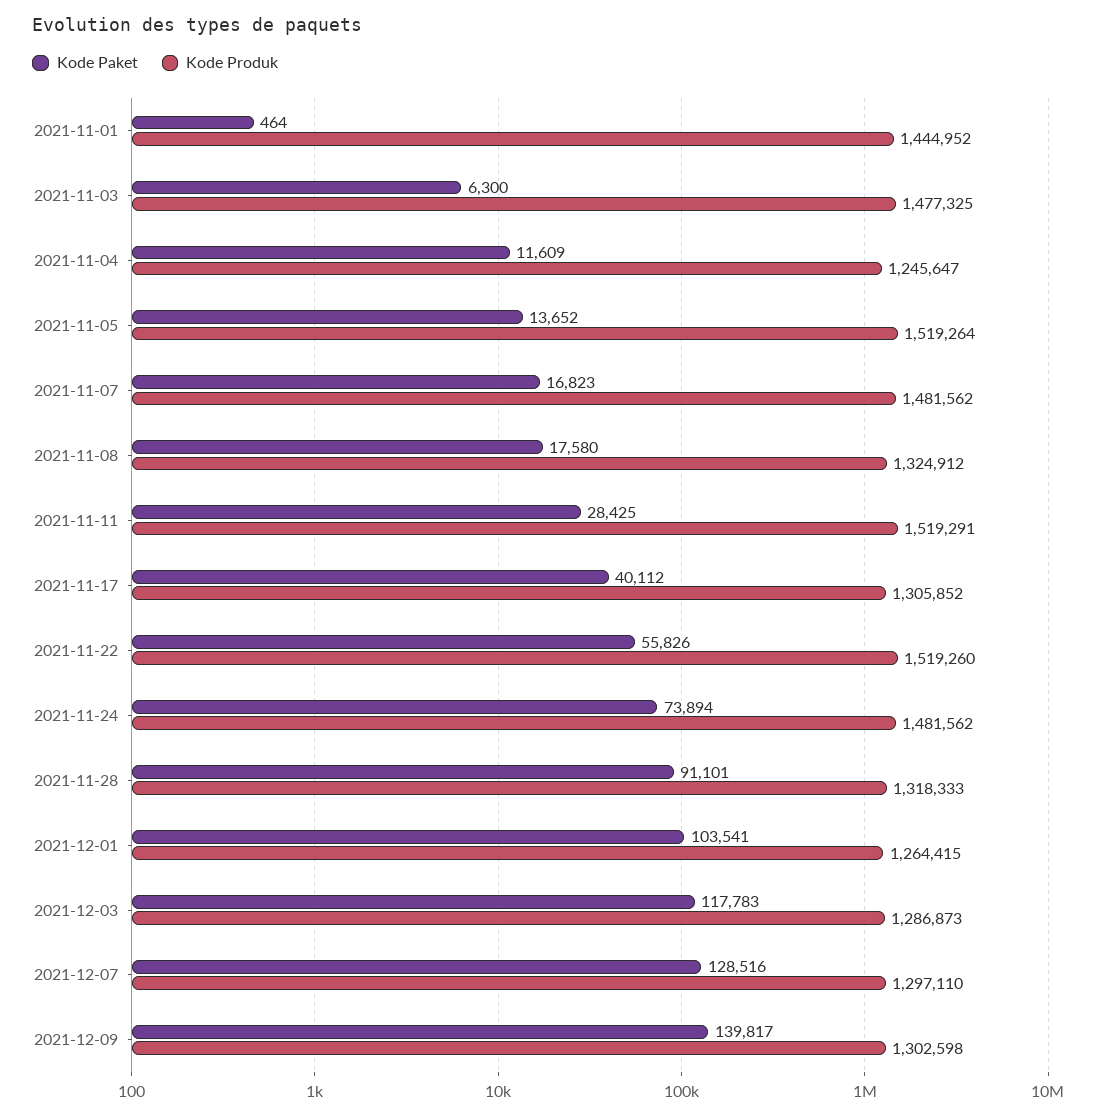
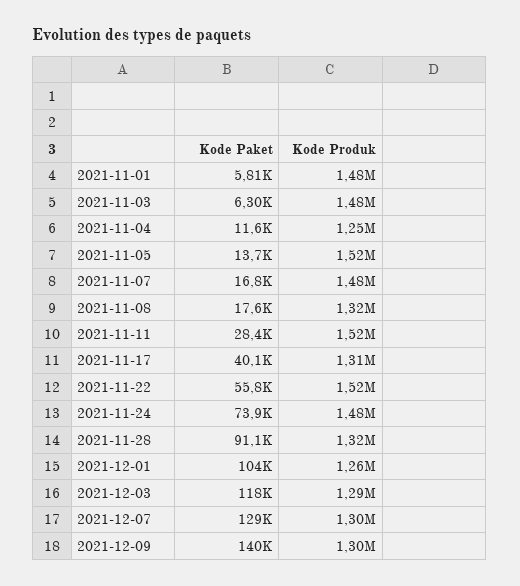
  {
    "Kode Paket": {
-     "2021-11-01": 464,
+     "2021-11-01": 5810,
      "2021-11-03": 6300,
      "2021-11-04": 11609,
      "2021-11-05": 13652,
      "2021-11-07": 16823,
      "2021-11-08": 17580,
      "2021-11-11": 28425,
      "2021-11-17": 40112,
      "2021-11-22": 55826,
      "2021-11-24": 73894,
      "2021-11-28": 91101,
      "2021-12-01": 103541,
      "2021-12-03": 117783,
      "2021-12-07": 128516,
      "2021-12-09": 139817
    },
    "Kode Produk": {
-     "2021-11-01": 1444952,
+     "2021-11-01": 1480000,
      "2021-11-03": 1477325,
      "2021-11-04": 1245647,
      "2021-11-05": 1519264,
      "2021-11-07": 1481562,
      "2021-11-08": 1324912,
      "2021-11-11": 1519291,
      "2021-11-17": 1305852,
      "2021-11-22": 1519260,
      "2021-11-24": 1481562,
      "2021-11-28": 1318333,
      "2021-12-01": 1264415,
      "2021-12-03": 1286873,
      "2021-12-07": 1297110,
      "2021-12-09": 1302598
    }
  }

